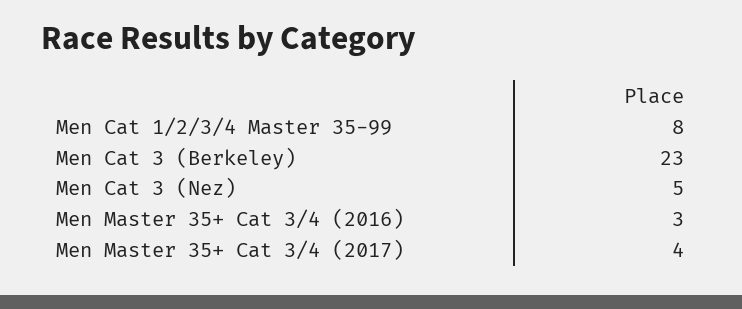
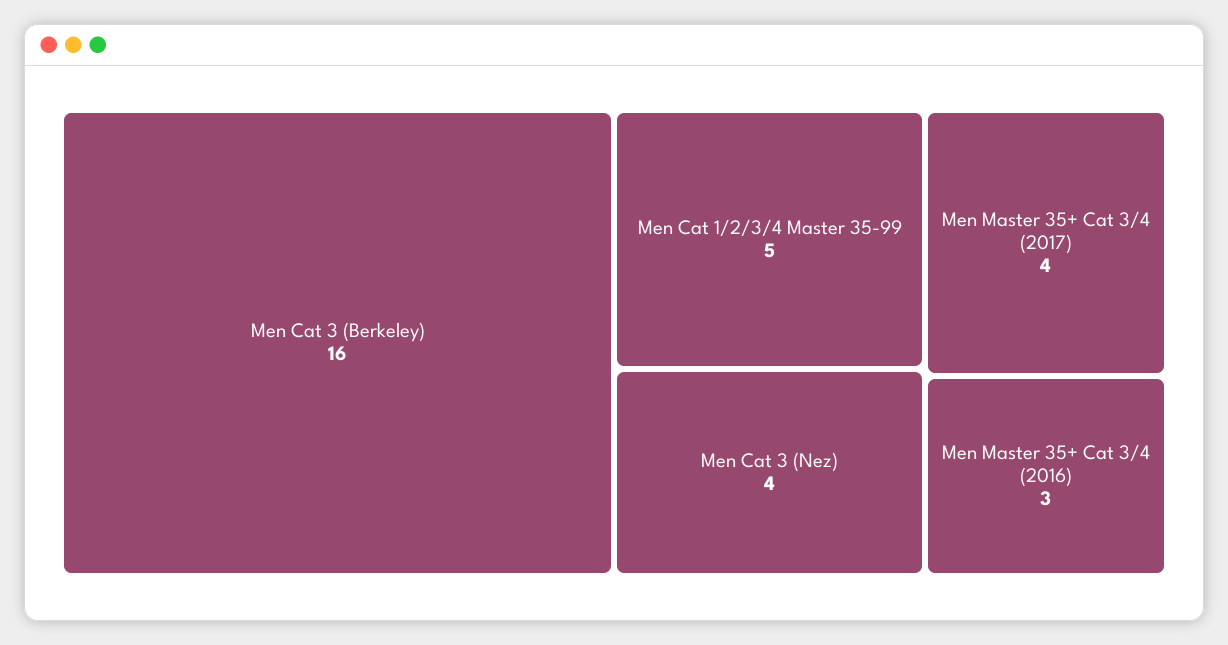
  {
-   "Men Cat 1/2/3/4 Master 35-99": 8,
+   "Men Cat 1/2/3/4 Master 35-99": 5,
-   "Men Cat 3 (Berkeley)": 23,
+   "Men Cat 3 (Berkeley)": 16,
-   "Men Cat 3 (Nez)": 5,
+   "Men Cat 3 (Nez)": 4,
    "Men Master 35+ Cat 3/4 (2016)": 3,
    "Men Master 35+ Cat 3/4 (2017)": 4
  }

